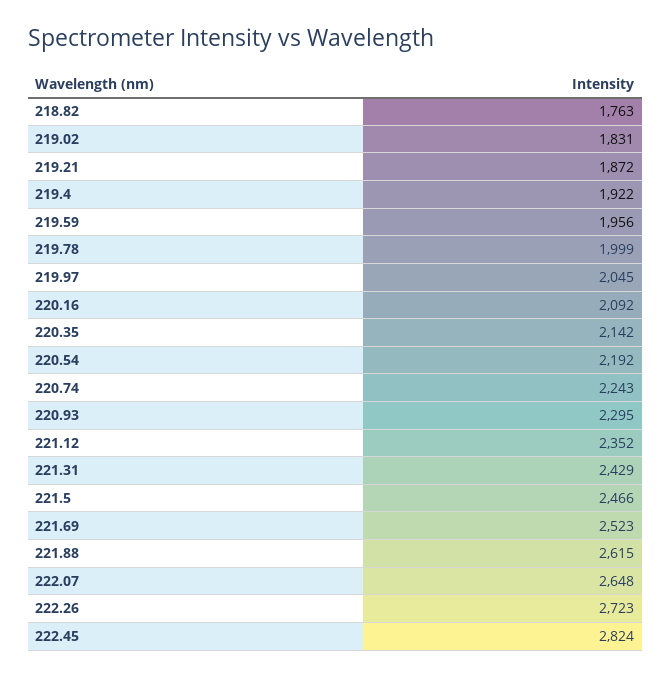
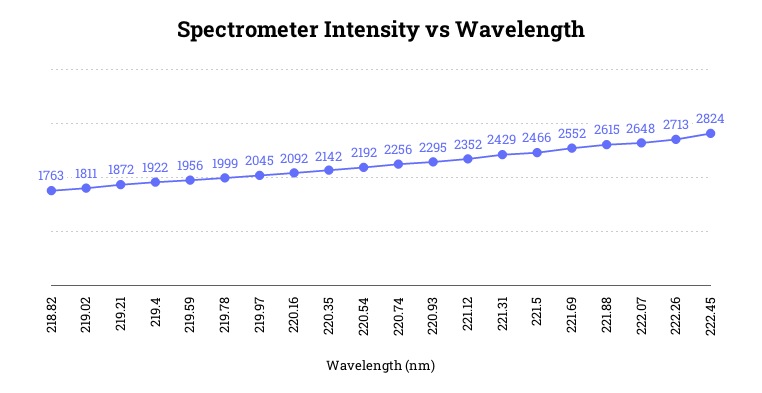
  {
    "218.82": 1763,
-   "219.02": 1831,
+   "219.02": 1811,
    "219.21": 1872,
    "219.4": 1922,
    "219.59": 1956,
    "219.78": 1999,
    "219.97": 2045,
    "220.16": 2092,
    "220.35": 2142,
    "220.54": 2192,
-   "220.74": 2243,
+   "220.74": 2256,
    "220.93": 2295,
    "221.12": 2352,
    "221.31": 2429,
    "221.5": 2466,
-   "221.69": 2523,
+   "221.69": 2552,
    "221.88": 2615,
    "222.07": 2648,
-   "222.26": 2723,
+   "222.26": 2713,
    "222.45": 2824
  }

